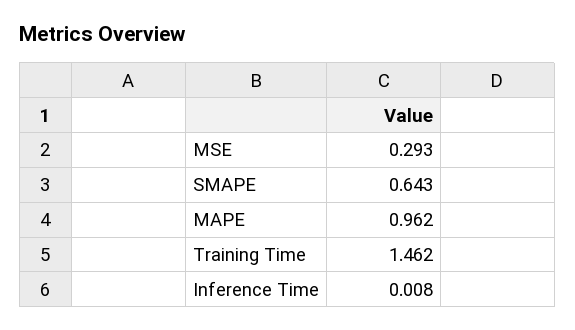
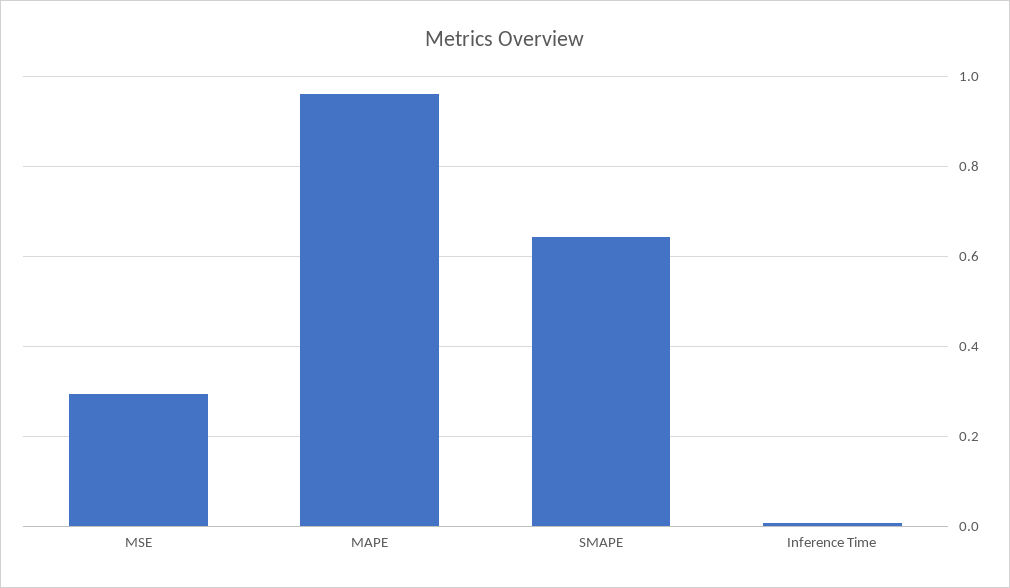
  {
    "MSE": 0.293,
    "SMAPE": 0.643,
    "MAPE": 0.962,
-   "Training Time": 1.462,
    "Inference Time": 0.008
  }

